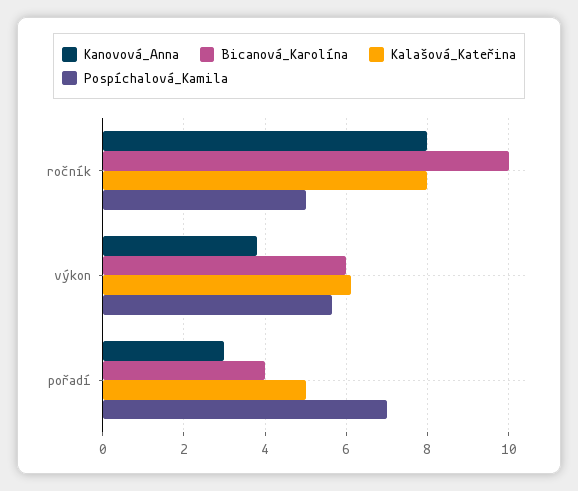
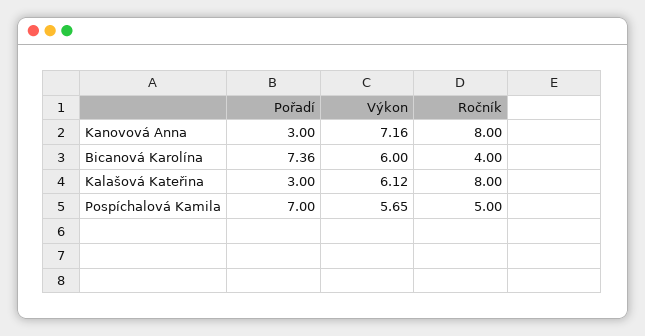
  {
    "Kanovová_Anna": {
      "ročník": 8,
-     "výkon": 3.8,
+     "výkon": 7.16,
      "pořadí": 3
    },
    "Bicanová_Karolína": {
-     "ročník": 10,
+     "ročník": 4,
      "výkon": 6,
-     "pořadí": 4
+     "pořadí": 7.36
    },
    "Kalašová_Kateřina": {
      "ročník": 8,
      "výkon": 6.12,
-     "pořadí": 5
+     "pořadí": 3
    },
    "Pospíchalová_Kamila": {
      "ročník": 5,
      "výkon": 5.65,
      "pořadí": 7
    }
  }

